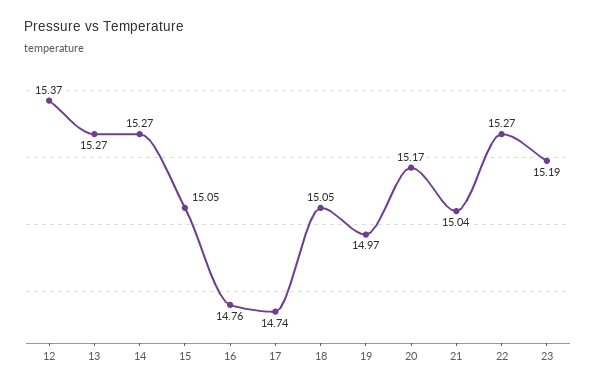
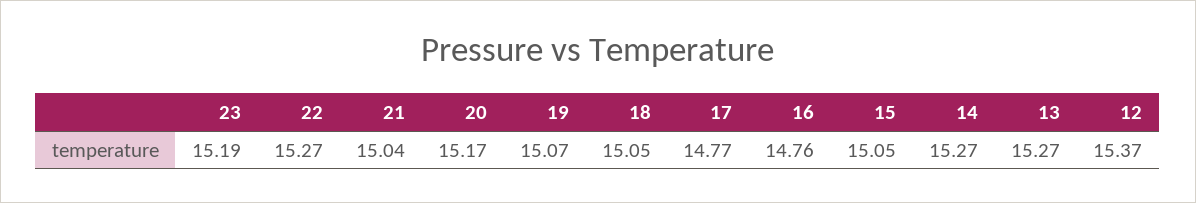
  {
    "12": 15.37,
    "13": 15.27,
    "14": 15.27,
    "15": 15.05,
    "16": 14.76,
-   "17": 14.74,
+   "17": 14.77,
    "18": 15.05,
-   "19": 14.97,
+   "19": 15.07,
    "20": 15.17,
    "21": 15.04,
    "22": 15.27,
    "23": 15.19
  }

